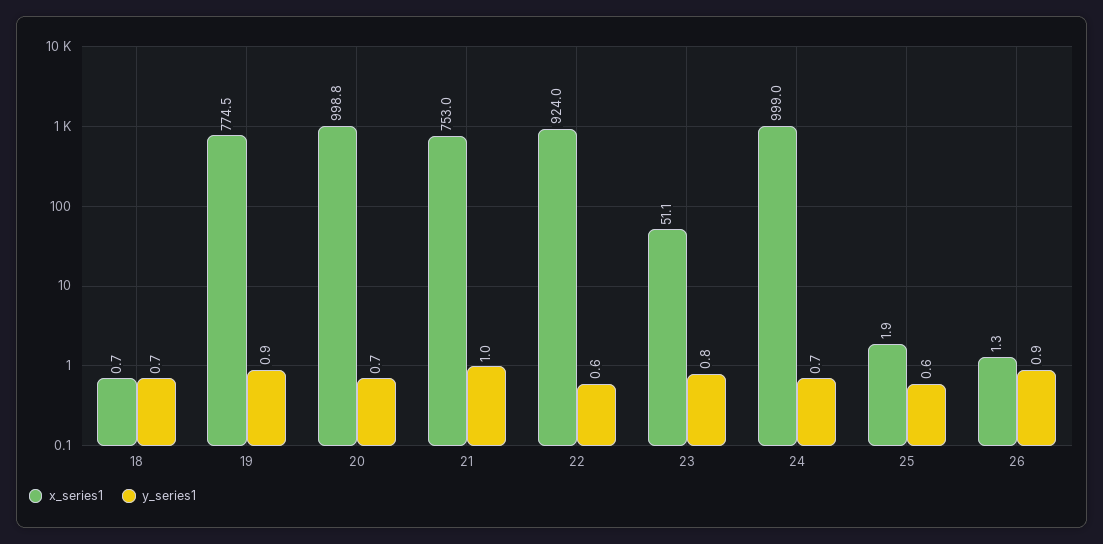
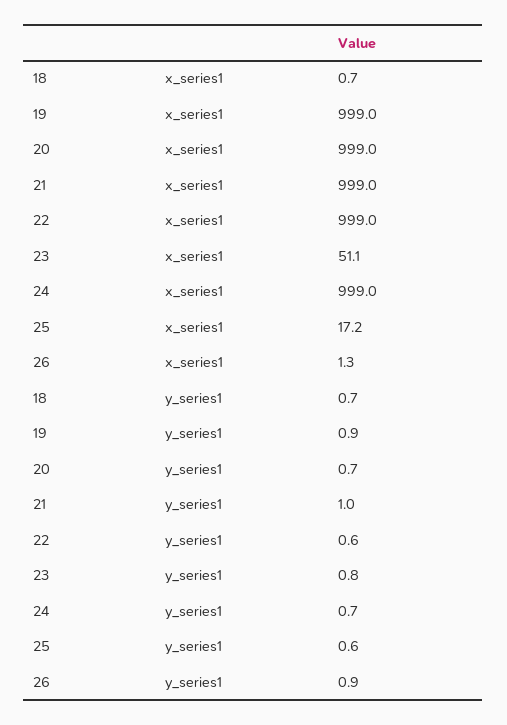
  {
    "x_series1": {
      "18": 0.7,
-     "19": 774.5,
+     "19": 999,
-     "20": 998.8,
+     "20": 999,
-     "21": 753,
+     "21": 999,
-     "22": 924,
+     "22": 999,
      "23": 51.1,
      "24": 999,
-     "25": 1.9,
+     "25": 17.2,
      "26": 1.3
    },
    "y_series1": {
      "18": 0.7,
      "19": 0.9,
      "20": 0.7,
      "21": 1,
      "22": 0.6,
      "23": 0.8,
      "24": 0.7,
      "25": 0.6,
      "26": 0.9
    }
  }

